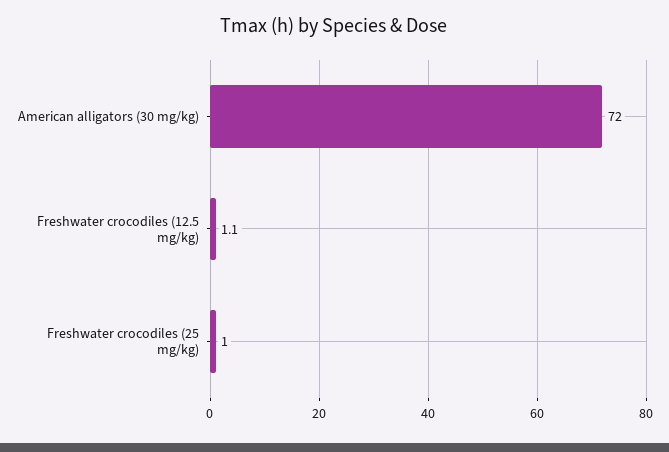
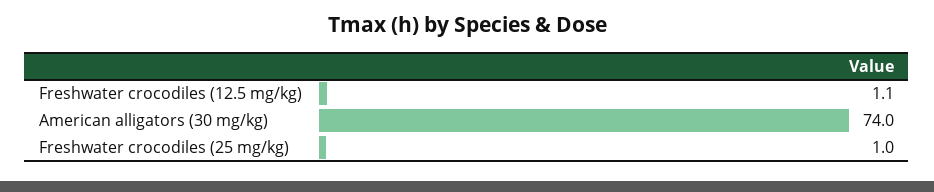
  {
-   "American alligators (30 mg/kg)": 72,
+   "American alligators (30 mg/kg)": 74,
    "Freshwater crocodiles (12.5 mg/kg)": 1.1,
    "Freshwater crocodiles (25 mg/kg)": 1
  }

